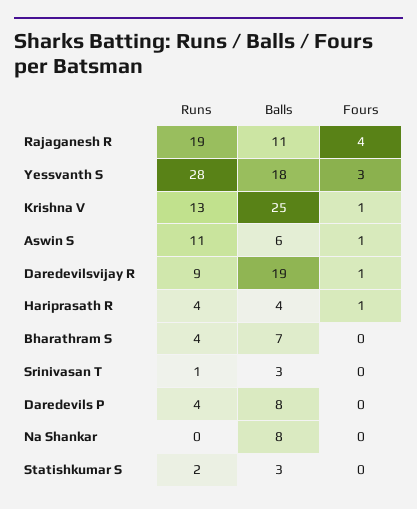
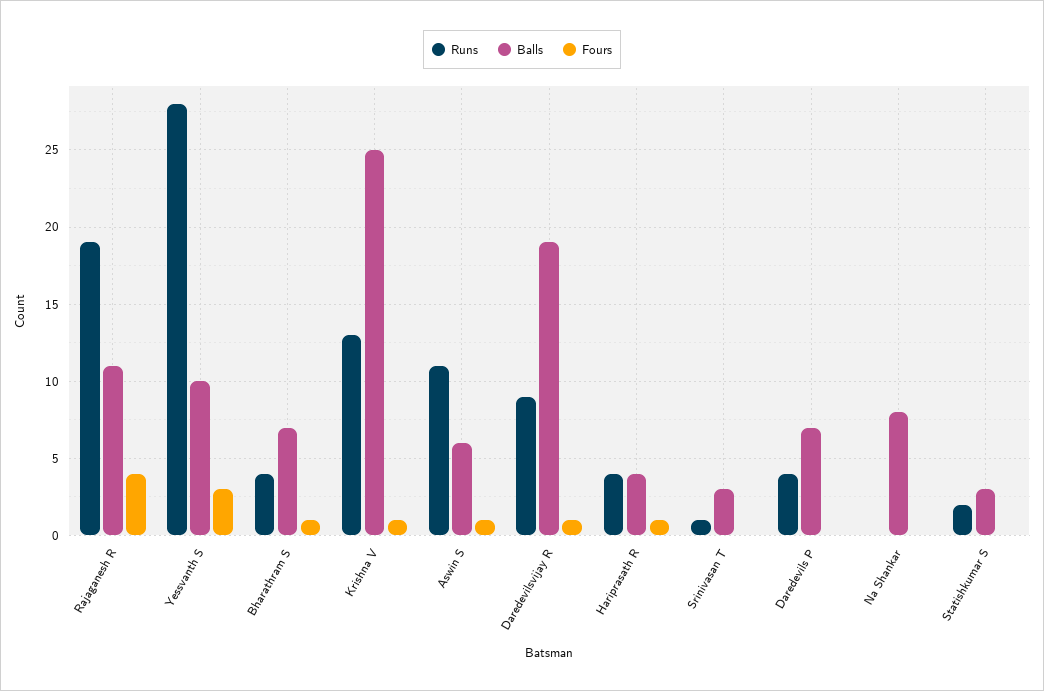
  {
    "Runs": {
      "Rajaganesh R": 19,
      "Yessvanth S": 28,
      "Krishna V": 13,
      "Aswin S": 11,
      "Daredevilsvijay R": 9,
      "Hariprasath R": 4,
      "Bharathram S": 4,
      "Srinivasan T": 1,
      "Daredevils P": 4,
      "Na Shankar": 0,
      "Statishkumar S": 2
    },
    "Balls": {
      "Rajaganesh R": 11,
-     "Yessvanth S": 18,
+     "Yessvanth S": 10,
      "Krishna V": 25,
      "Aswin S": 6,
      "Daredevilsvijay R": 19,
      "Hariprasath R": 4,
      "Bharathram S": 7,
      "Srinivasan T": 3,
-     "Daredevils P": 8,
+     "Daredevils P": 7,
      "Na Shankar": 8,
      "Statishkumar S": 3
    },
    "Fours": {
      "Rajaganesh R": 4,
      "Yessvanth S": 3,
      "Krishna V": 1,
      "Aswin S": 1,
      "Daredevilsvijay R": 1,
      "Hariprasath R": 1,
-     "Bharathram S": 0,
+     "Bharathram S": 1,
      "Srinivasan T": 0,
      "Daredevils P": 0,
      "Na Shankar": 0,
      "Statishkumar S": 0
    }
  }

